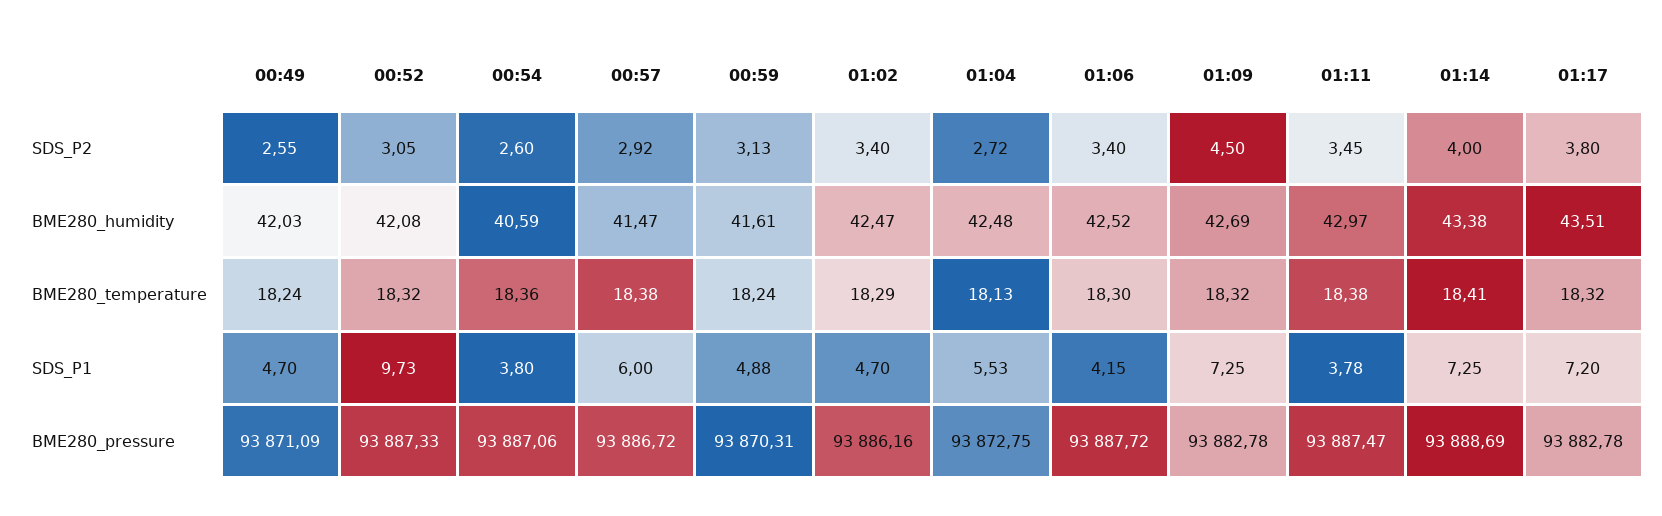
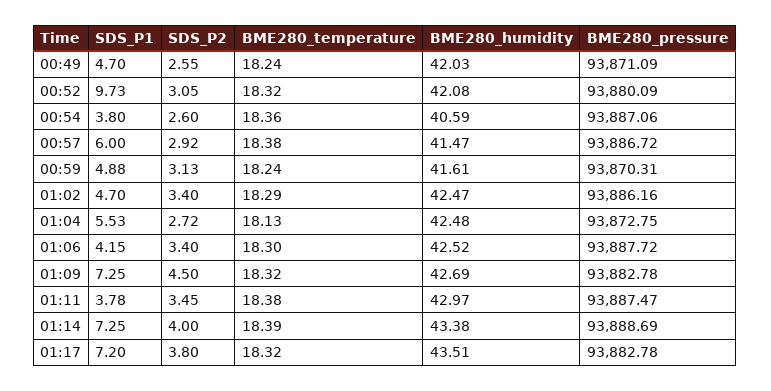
  {
    "00:49": {
      "SDS_P2": 2.55,
      "BME280_humidity": 42.03,
      "BME280_temperature": 18.24,
      "SDS_P1": 4.7,
      "BME280_pressure": 93871.09
    },
    "00:52": {
      "SDS_P2": 3.05,
      "BME280_humidity": 42.08,
      "BME280_temperature": 18.32,
      "SDS_P1": 9.73,
-     "BME280_pressure": 93887.33
+     "BME280_pressure": 93880.09
    },
    "00:54": {
      "SDS_P2": 2.6,
      "BME280_humidity": 40.59,
      "BME280_temperature": 18.36,
      "SDS_P1": 3.8,
      "BME280_pressure": 93887.06
    },
    "00:57": {
      "SDS_P2": 2.92,
      "BME280_humidity": 41.47,
      "BME280_temperature": 18.38,
      "SDS_P1": 6,
      "BME280_pressure": 93886.72
    },
    "00:59": {
      "SDS_P2": 3.13,
      "BME280_humidity": 41.61,
      "BME280_temperature": 18.24,
      "SDS_P1": 4.88,
      "BME280_pressure": 93870.31
    },
    "01:02": {
      "SDS_P2": 3.4,
      "BME280_humidity": 42.47,
      "BME280_temperature": 18.29,
      "SDS_P1": 4.7,
      "BME280_pressure": 93886.16
    },
    "01:04": {
      "SDS_P2": 2.72,
      "BME280_humidity": 42.48,
      "BME280_temperature": 18.13,
      "SDS_P1": 5.53,
      "BME280_pressure": 93872.75
    },
    "01:06": {
      "SDS_P2": 3.4,
      "BME280_humidity": 42.52,
      "BME280_temperature": 18.3,
      "SDS_P1": 4.15,
      "BME280_pressure": 93887.72
    },
    "01:09": {
      "SDS_P2": 4.5,
      "BME280_humidity": 42.69,
      "BME280_temperature": 18.32,
      "SDS_P1": 7.25,
      "BME280_pressure": 93882.78
    },
    "01:11": {
      "SDS_P2": 3.45,
      "BME280_humidity": 42.97,
      "BME280_temperature": 18.38,
      "SDS_P1": 3.78,
      "BME280_pressure": 93887.47
    },
    "01:14": {
      "SDS_P2": 4,
      "BME280_humidity": 43.38,
-     "BME280_temperature": 18.41,
+     "BME280_temperature": 18.39,
      "SDS_P1": 7.25,
      "BME280_pressure": 93888.69
    },
    "01:17": {
      "SDS_P2": 3.8,
      "BME280_humidity": 43.51,
      "BME280_temperature": 18.32,
      "SDS_P1": 7.2,
      "BME280_pressure": 93882.78
    }
  }

